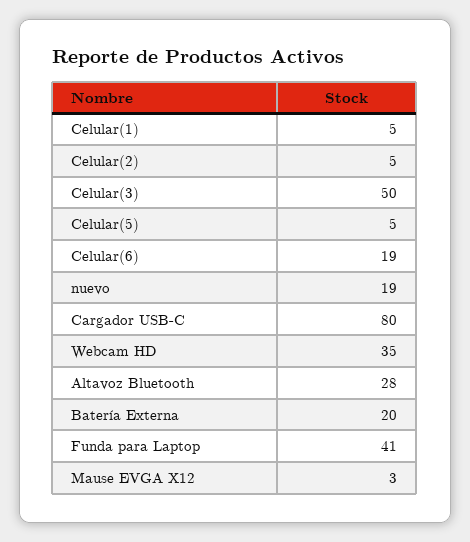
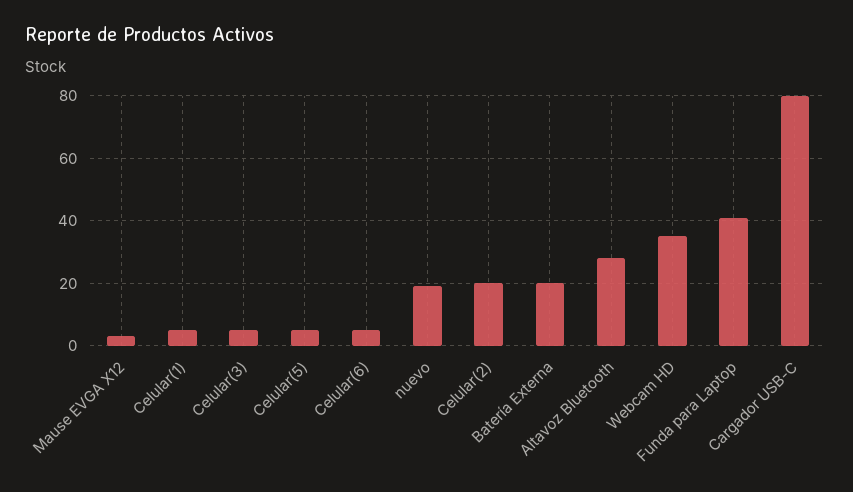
  {
    "Celular(1)": 5,
-   "Celular(2)": 5,
+   "Celular(2)": 20,
-   "Celular(3)": 50,
+   "Celular(3)": 5,
    "Celular(5)": 5,
-   "Celular(6)": 19,
+   "Celular(6)": 5,
    "nuevo": 19,
    "Cargador USB-C": 80,
    "Webcam HD": 35,
    "Altavoz Bluetooth": 28,
    "Batería Externa": 20,
    "Funda para Laptop": 41,
    "Mause EVGA X12": 3
  }

